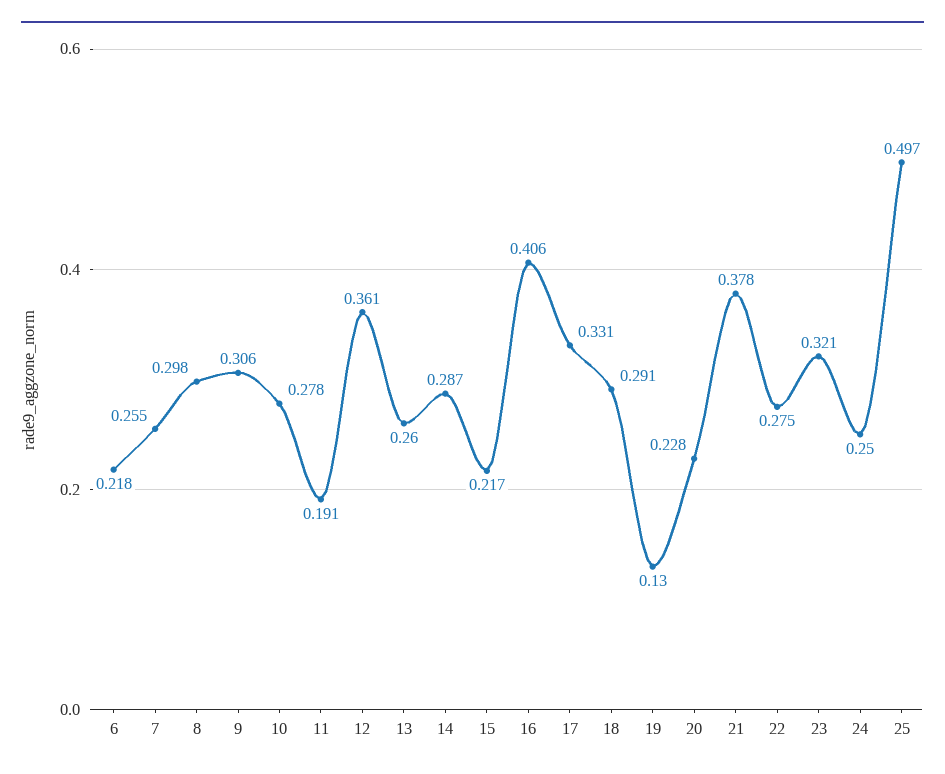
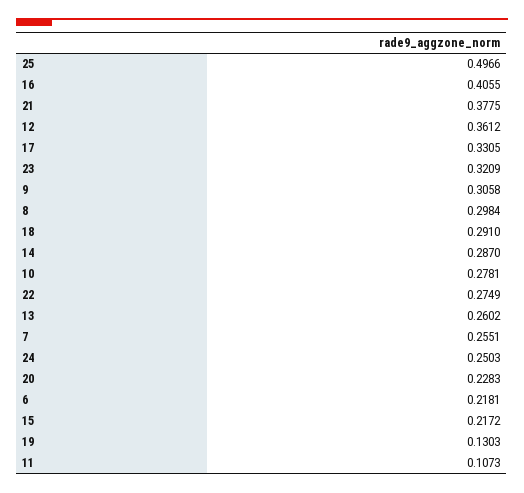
  {
    "6": 0.2181,
    "7": 0.2551,
    "8": 0.2984,
    "9": 0.3058,
    "10": 0.2781,
-   "11": 0.191,
+   "11": 0.1073,
    "12": 0.3612,
    "13": 0.2602,
    "14": 0.287,
    "15": 0.2172,
    "16": 0.4055,
    "17": 0.3305,
    "18": 0.291,
    "19": 0.1303,
    "20": 0.2283,
    "21": 0.3775,
    "22": 0.2749,
    "23": 0.3209,
    "24": 0.2503,
    "25": 0.4966
  }

